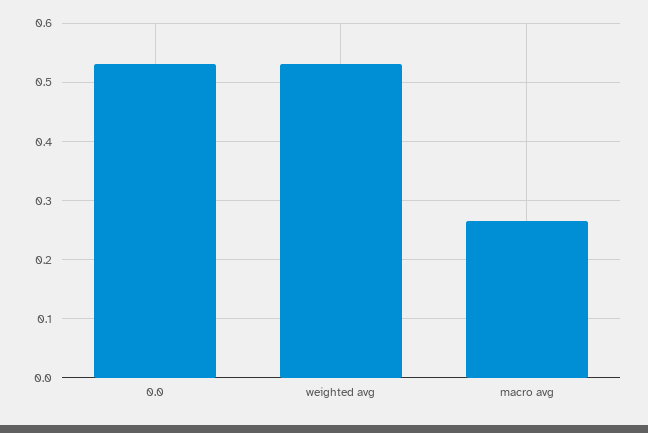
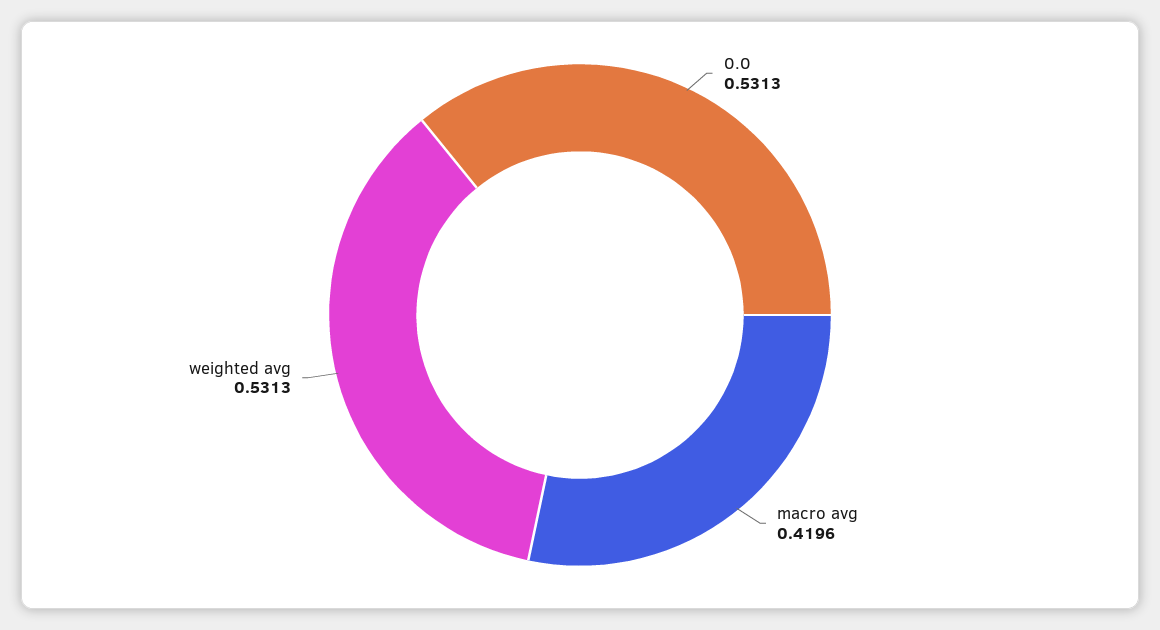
  {
    "0.0": 0.5313,
    "weighted avg": 0.5313,
-   "macro avg": 0.26
+   "macro avg": 0.4196
  }

